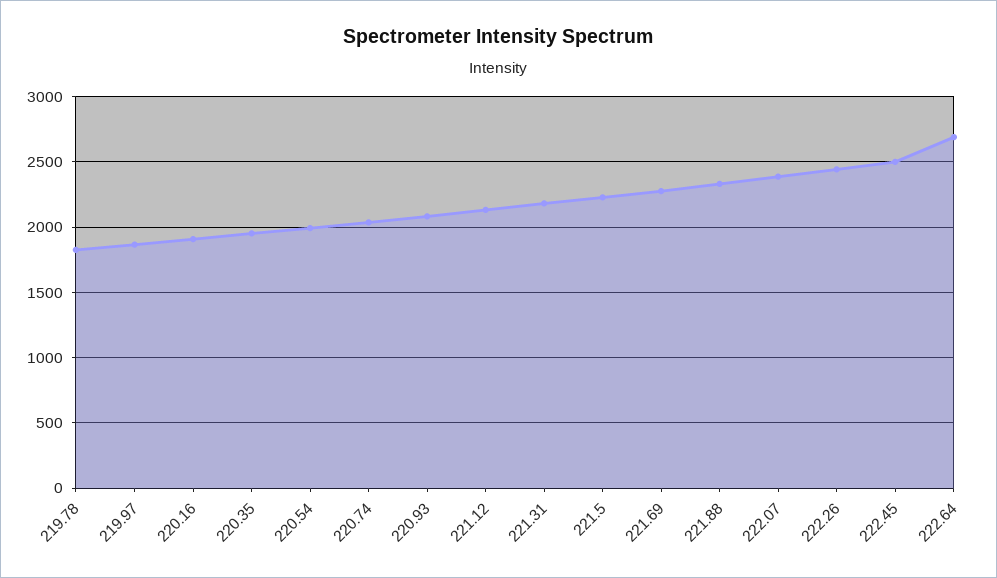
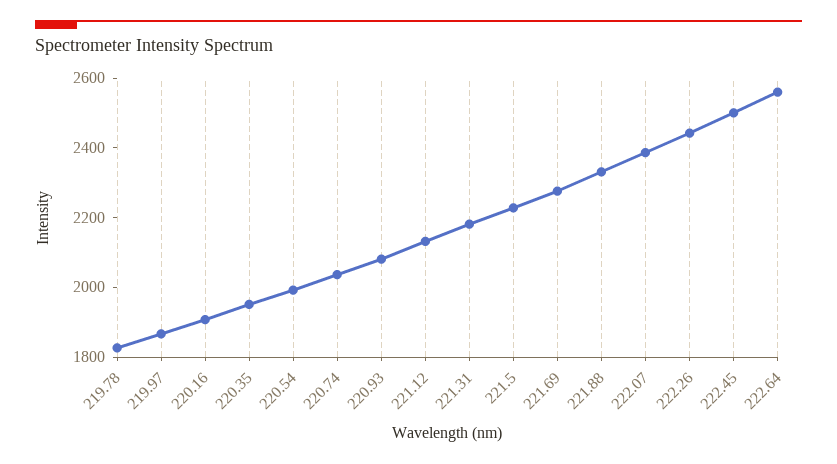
  {
    "219.78": 1850,
    "219.97": 1850,
    "220.16": 1900,
    "220.35": 1950,
    "220.54": 2000,
    "220.74": 2050,
    "220.93": 2100,
    "221.12": 2150,
    "221.31": 2200,
    "221.5": 2250,
    "221.69": 2300,
    "221.88": 2350,
    "222.07": 2400,
    "222.26": 2450,
    "222.45": 2500,
-   "222.64": 2700
+   "222.64": 2550
  }

